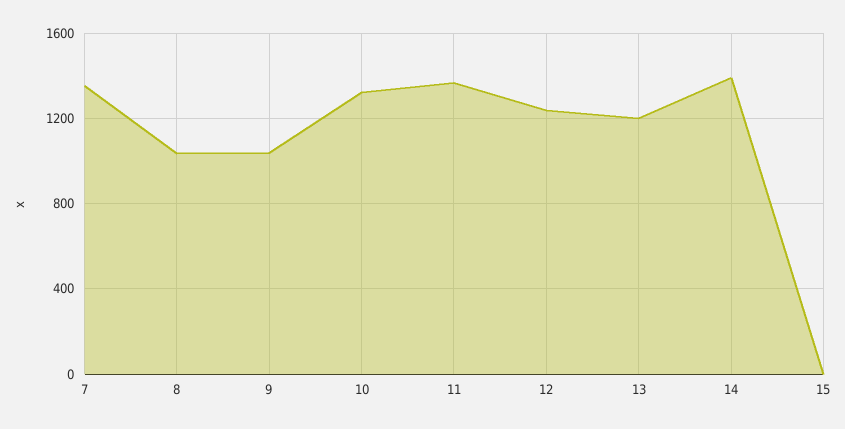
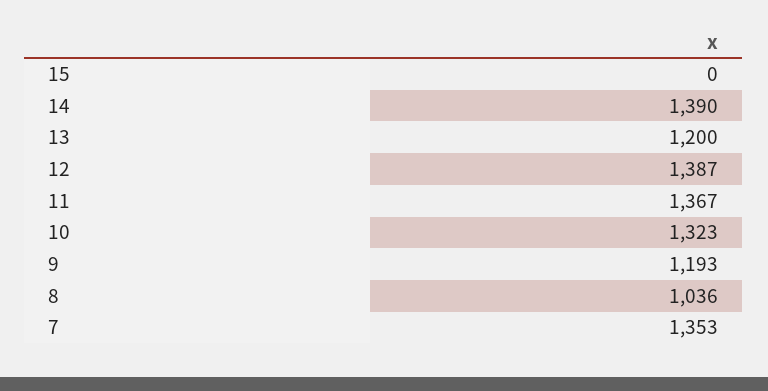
  {
    "7": 1353,
    "8": 1036,
-   "9": 1050,
+   "9": 1193,
    "10": 1323,
    "11": 1367,
-   "12": 1250,
+   "12": 1387,
    "13": 1200,
    "14": 1390,
    "15": 0
  }

